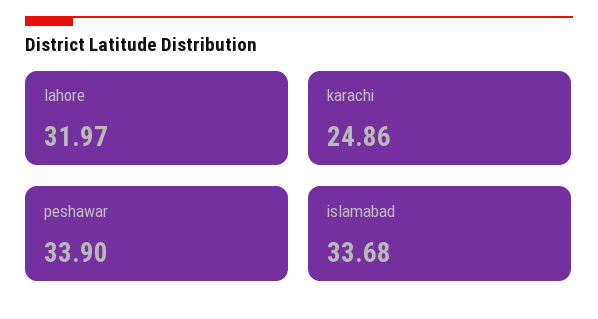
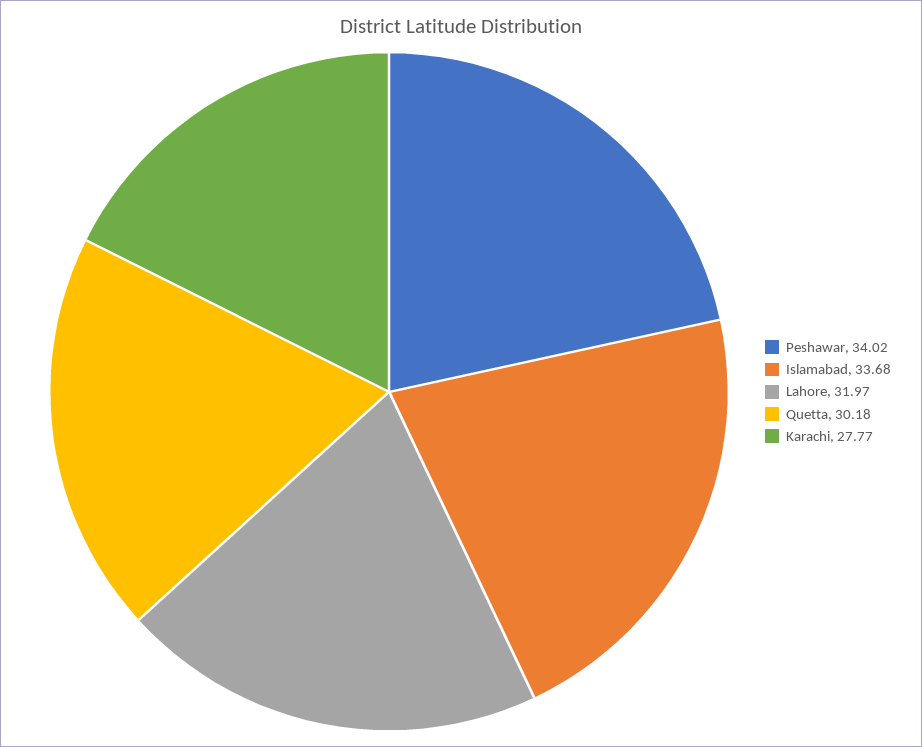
  {
    "lahore": 31.97,
-   "karachi": 24.86,
+   "karachi": 27.77,
-   "peshawar": 33.9,
+   "peshawar": 34.02,
-   "islamabad": 33.68
+   "islamabad": 33.68,
+   "Quetta": 30.18
  }

